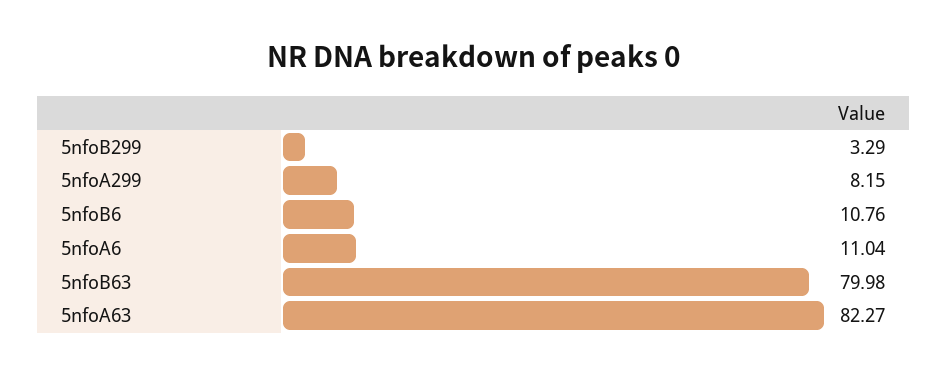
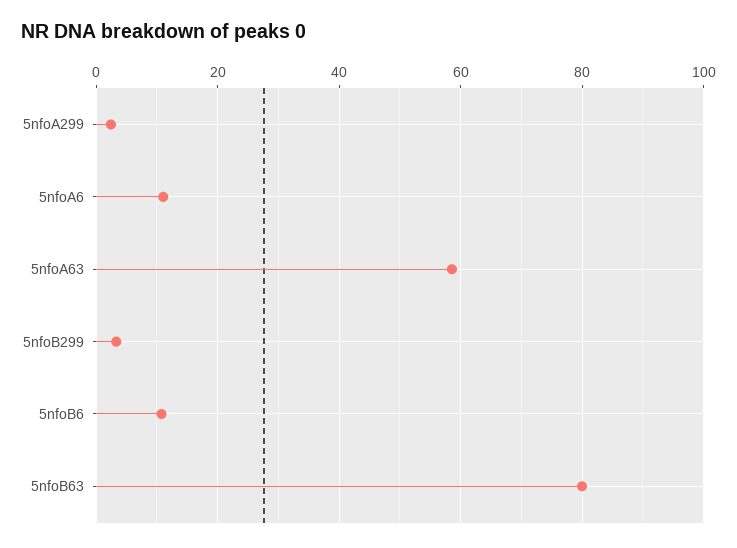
  {
    "5nfoB299": 3.29,
-   "5nfoA299": 8.15,
+   "5nfoA299": 2,
    "5nfoB6": 10.76,
    "5nfoA6": 11.04,
    "5nfoB63": 79.98,
-   "5nfoA63": 82.27
+   "5nfoA63": 58
  }

